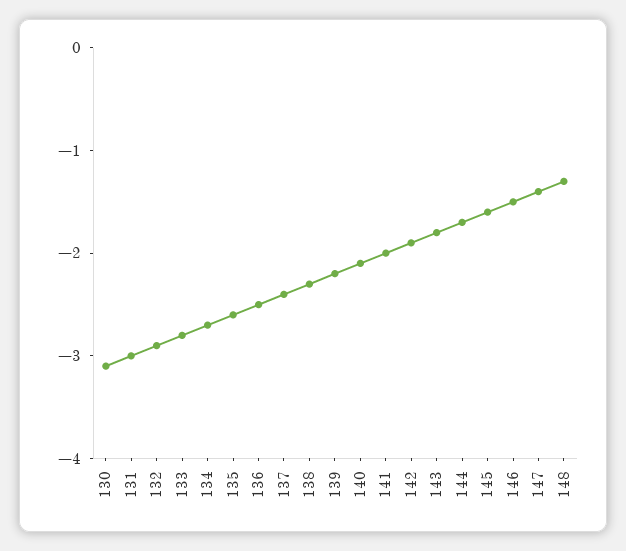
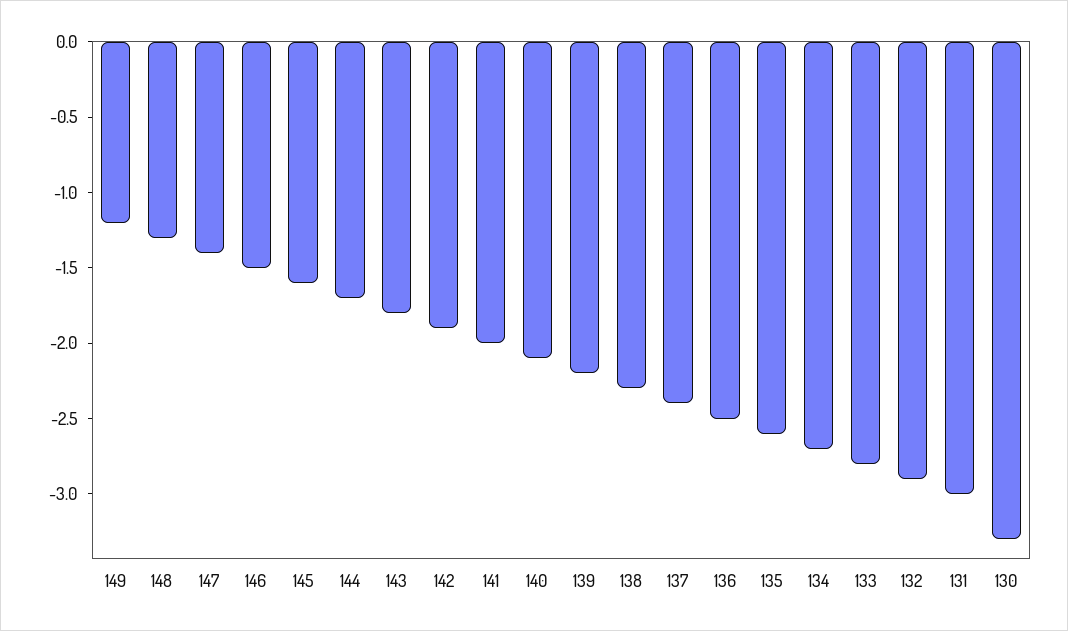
  {
-   "130": -3.1,
+   "130": -3.3,
    "131": -3,
    "132": -2.9,
    "133": -2.8,
    "134": -2.7,
    "135": -2.6,
    "136": -2.5,
    "137": -2.4,
    "138": -2.3,
    "139": -2.2,
    "140": -2.1,
    "141": -2,
    "142": -1.9,
    "143": -1.8,
    "144": -1.7,
    "145": -1.6,
    "146": -1.5,
    "147": -1.4,
-   "148": -1.3
+   "148": -1.3,
+   "149": -1.2
  }

